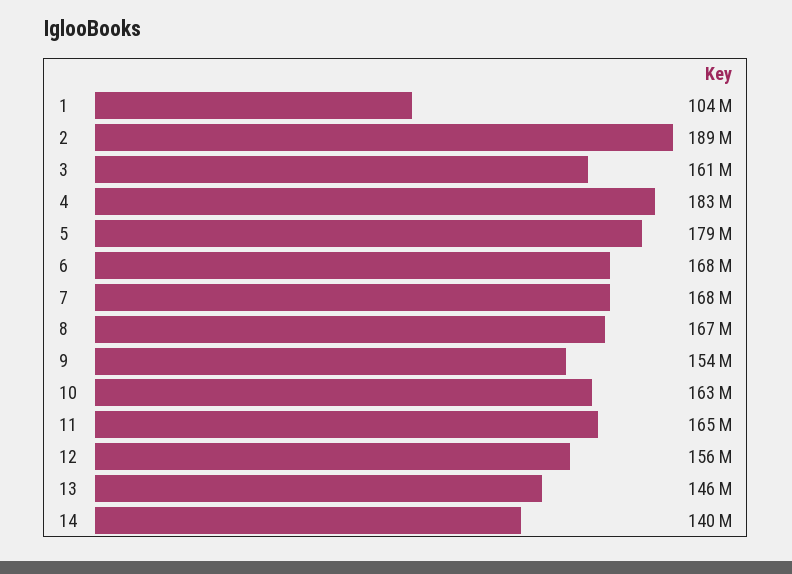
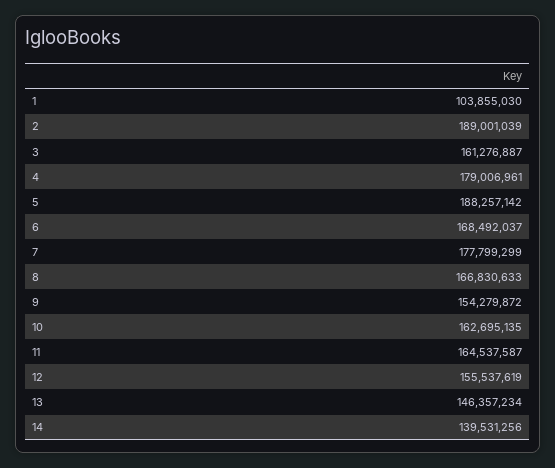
  {
    "1": 103855030,
    "2": 189001039,
    "3": 161276887,
-   "4": 183000000,
+   "4": 179006961,
-   "5": 179000000,
+   "5": 188257142,
    "6": 168492037,
-   "7": 168000000,
+   "7": 177799299,
    "8": 166830633,
    "9": 154279872,
    "10": 162695135,
    "11": 164537587,
    "12": 155537619,
    "13": 146357234,
    "14": 139531256
  }

